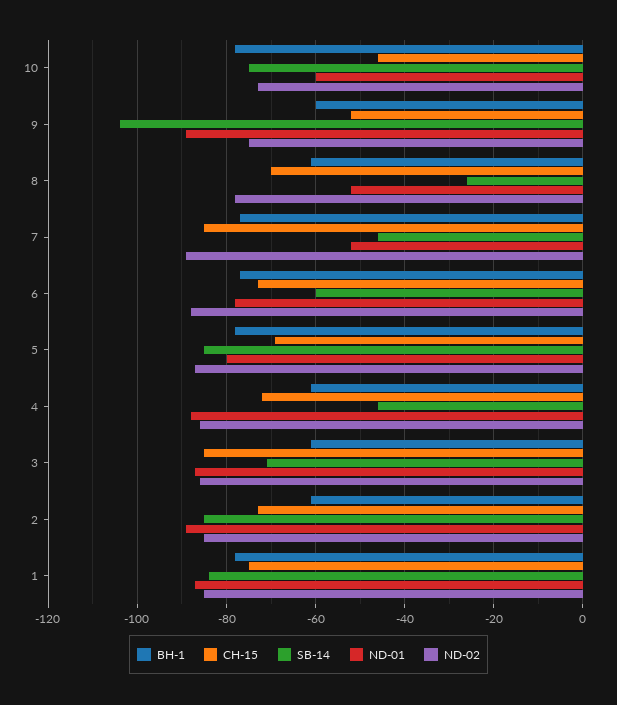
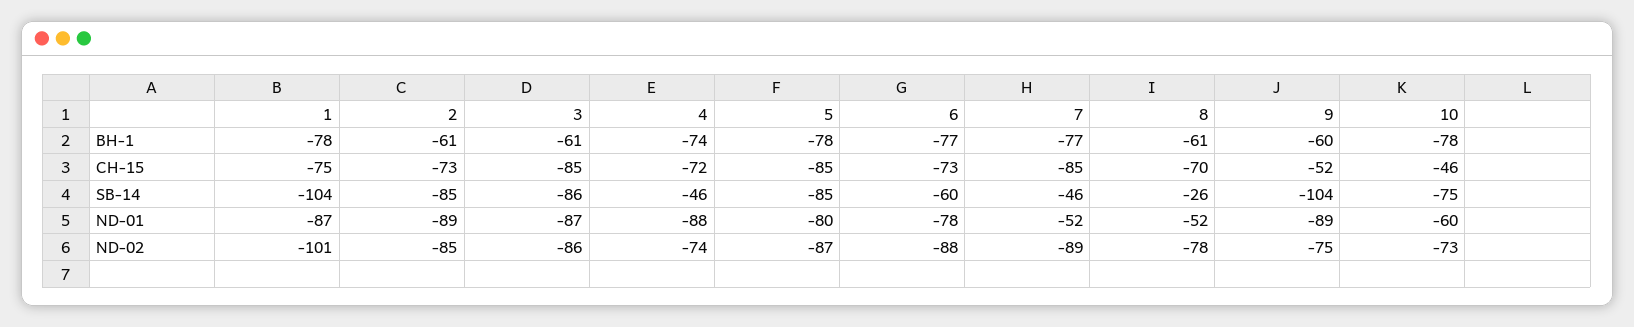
  {
    "BH-1": {
      "10": -78,
      "9": -60,
      "8": -61,
      "7": -77,
      "6": -77,
      "5": -78,
-     "4": -60,
+     "4": -74,
      "3": -61,
      "2": -61,
      "1": -78
    },
    "CH-15": {
      "10": -46,
      "9": -52,
      "8": -70,
      "7": -85,
      "6": -73,
-     "5": -70,
+     "5": -85,
      "4": -72,
      "3": -85,
      "2": -73,
      "1": -75
    },
    "SB-14": {
      "10": -75,
      "9": -104,
      "8": -26,
      "7": -46,
      "6": -60,
      "5": -85,
      "4": -46,
-     "3": -70,
+     "3": -86,
      "2": -85,
-     "1": -85
+     "1": -104
    },
    "ND-01": {
      "10": -60,
      "9": -89,
      "8": -52,
      "7": -52,
      "6": -78,
      "5": -80,
      "4": -88,
      "3": -87,
      "2": -89,
      "1": -87
    },
    "ND-02": {
      "10": -73,
      "9": -75,
      "8": -78,
      "7": -89,
      "6": -88,
      "5": -87,
-     "4": -85,
+     "4": -74,
      "3": -86,
      "2": -85,
-     "1": -85
+     "1": -101
    }
  }

